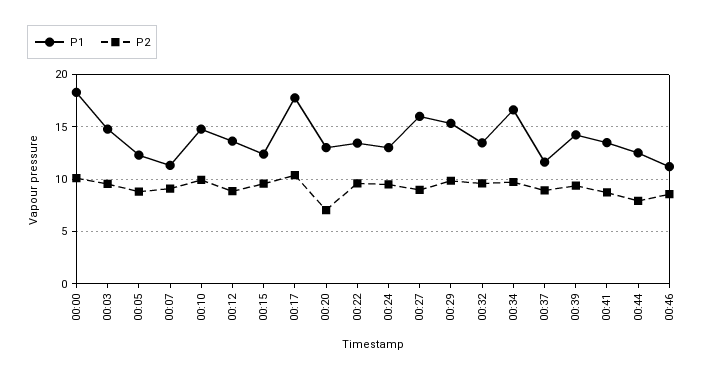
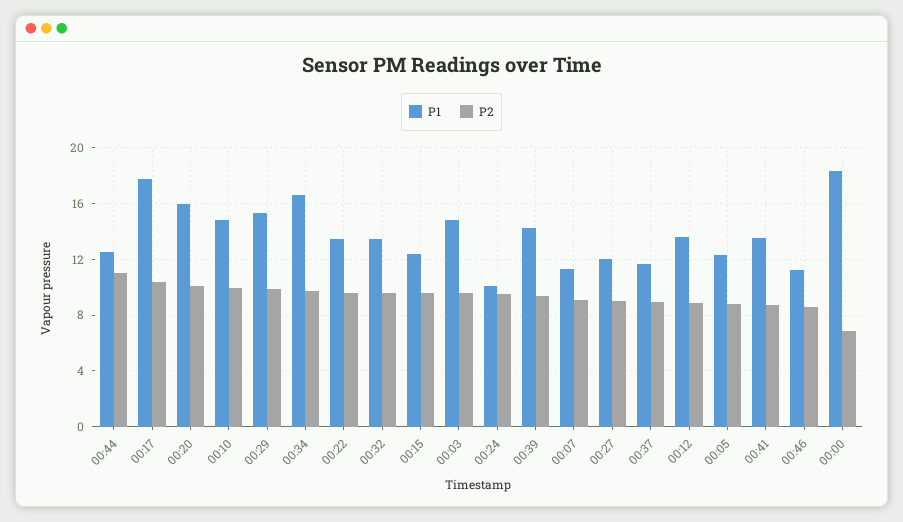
  {
    "P1": {
      "00:00": 18.5,
      "00:03": 15,
      "00:05": 12.5,
      "00:07": 11.5,
      "00:10": 15,
      "00:12": 13.5,
      "00:15": 12.5,
      "00:17": 18,
-     "00:20": 13,
+     "00:20": 16,
      "00:22": 13.5,
-     "00:24": 13,
+     "00:24": 10,
-     "00:27": 16,
+     "00:27": 12,
      "00:29": 15.5,
      "00:32": 13.5,
      "00:34": 16.5,
      "00:37": 11.5,
      "00:39": 14.5,
      "00:41": 13.5,
      "00:44": 12.5,
      "00:46": 11
    },
    "P2": {
-     "00:00": 10,
+     "00:00": 7,
      "00:03": 9.5,
      "00:05": 9,
      "00:07": 9,
      "00:10": 10,
      "00:12": 9,
      "00:15": 9.5,
      "00:17": 10.5,
-     "00:20": 7,
+     "00:20": 10,
      "00:22": 9.5,
      "00:24": 9.5,
      "00:27": 9,
      "00:29": 10,
      "00:32": 9.5,
      "00:34": 9.5,
      "00:37": 9,
      "00:39": 9.5,
      "00:41": 8.5,
-     "00:44": 8,
+     "00:44": 11,
      "00:46": 8.5
    }
  }

